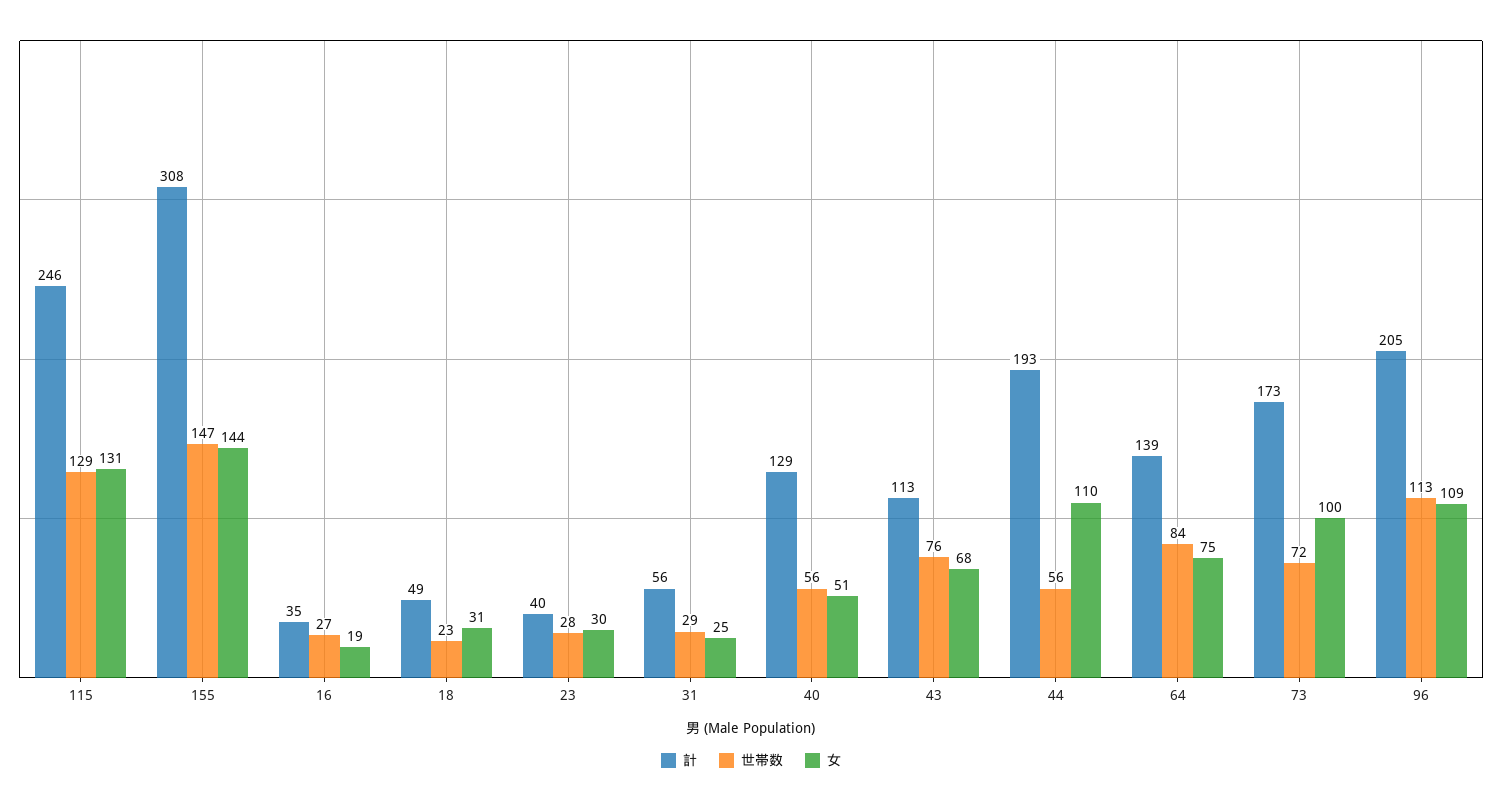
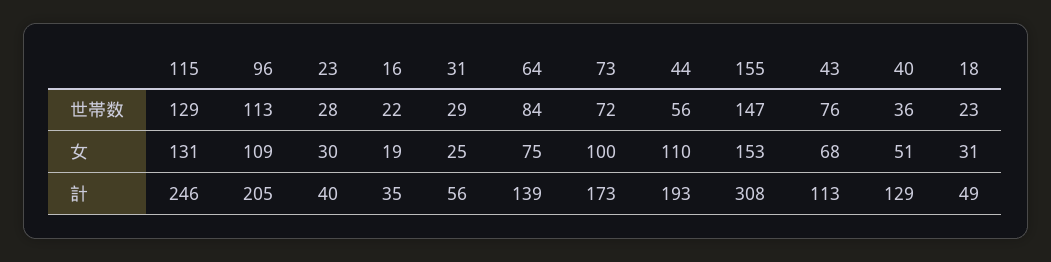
  {
    "計": {
      "115": 246,
      "155": 308,
      "16": 35,
      "18": 49,
      "23": 40,
      "31": 56,
      "40": 129,
      "43": 113,
      "44": 193,
      "64": 139,
      "73": 173,
      "96": 205
    },
    "世帯数": {
      "115": 129,
      "155": 147,
-     "16": 27,
+     "16": 22,
      "18": 23,
      "23": 28,
      "31": 29,
-     "40": 56,
+     "40": 36,
      "43": 76,
      "44": 56,
      "64": 84,
      "73": 72,
      "96": 113
    },
    "女": {
      "115": 131,
-     "155": 144,
+     "155": 153,
      "16": 19,
      "18": 31,
      "23": 30,
      "31": 25,
      "40": 51,
      "43": 68,
      "44": 110,
      "64": 75,
      "73": 100,
      "96": 109
    }
  }

